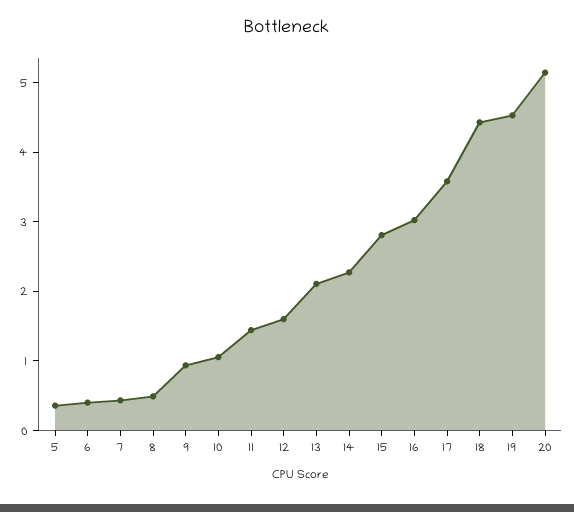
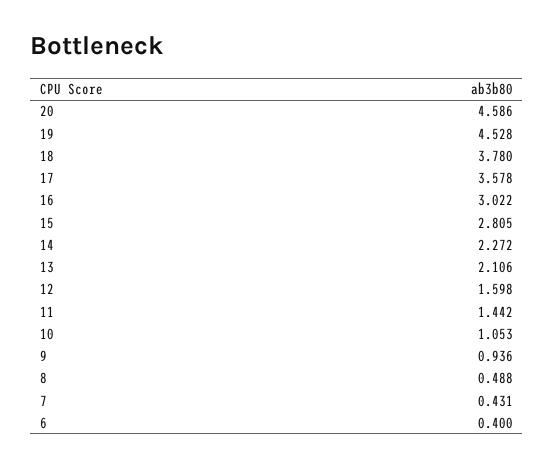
  {
-   "5": 0.4,
    "6": 0.4,
    "7": 0.431,
    "8": 0.488,
    "9": 0.936,
    "10": 1.053,
    "11": 1.442,
    "12": 1.598,
    "13": 2.106,
    "14": 2.272,
    "15": 2.805,
    "16": 3.022,
    "17": 3.578,
-   "18": 4.4,
+   "18": 3.78,
    "19": 4.528,
-   "20": 5.2
+   "20": 4.586
  }

